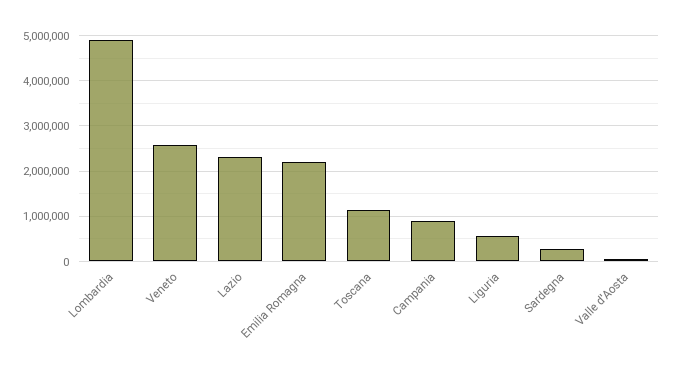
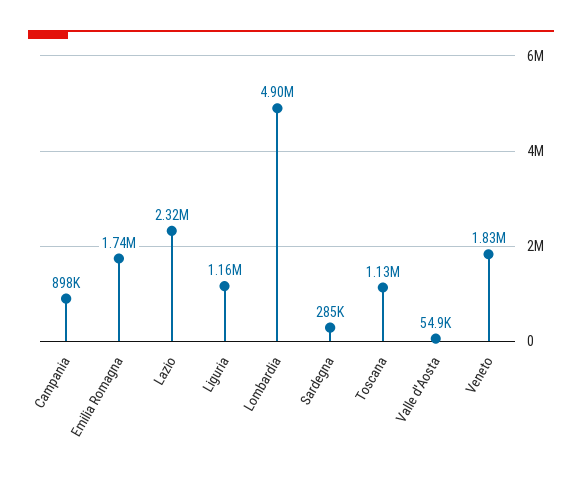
  {
    "Lombardia": 4900000,
-   "Veneto": 2600000,
+   "Veneto": 1830000,
    "Lazio": 2320000,
-   "Emilia Romagna": 2200000,
+   "Emilia Romagna": 1740000,
    "Toscana": 1130000,
    "Campania": 898000,
-   "Liguria": 600000,
+   "Liguria": 1160000,
    "Sardegna": 285000,
    "Valle d'Aosta": 54900
  }

